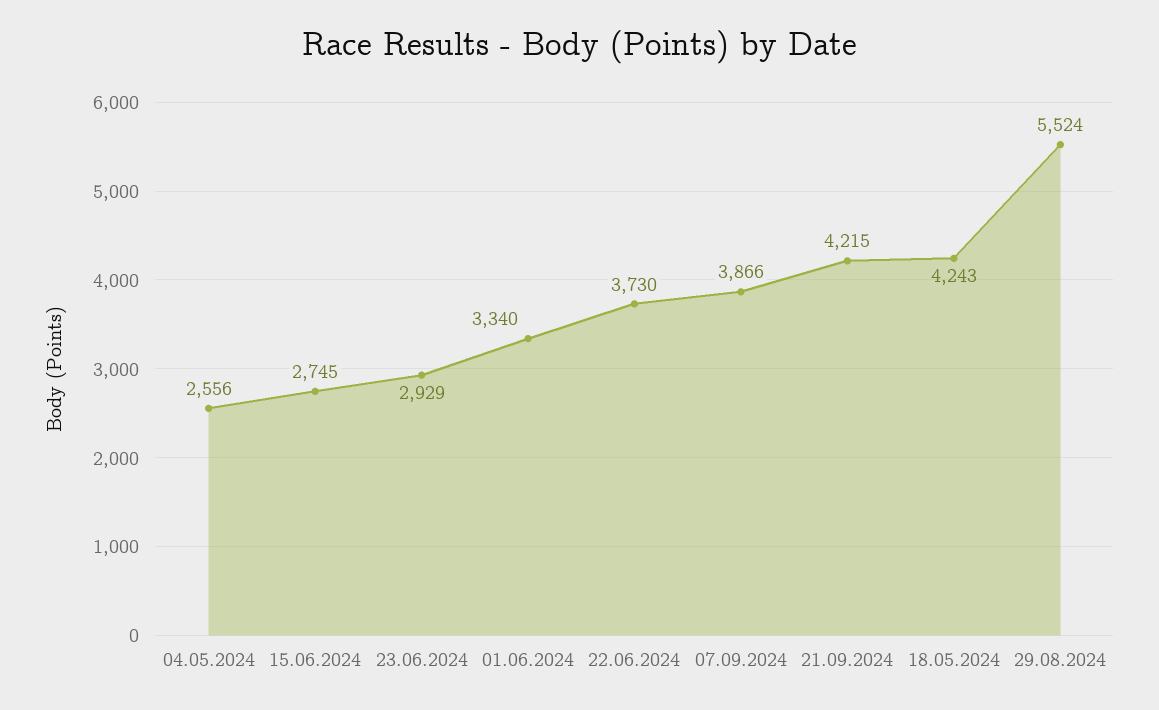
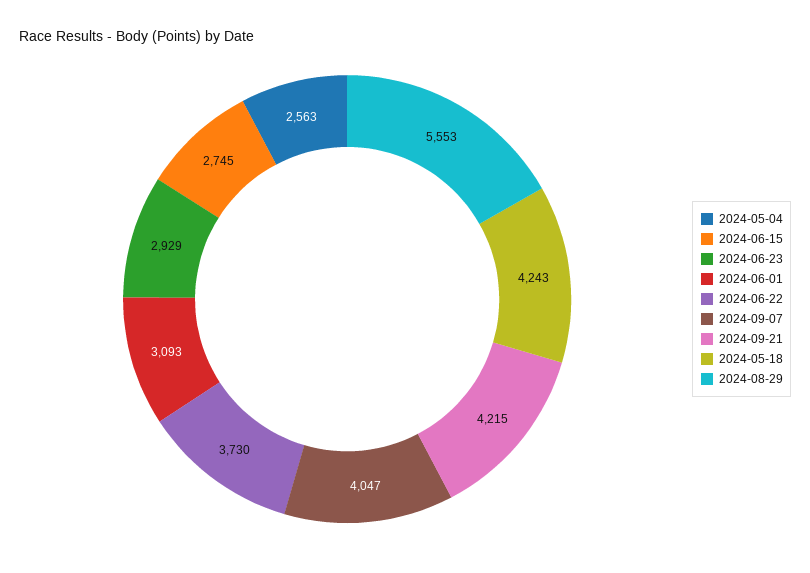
  {
-   "04.05.2024": 2556,
+   "04.05.2024": 2563,
    "15.06.2024": 2745,
    "23.06.2024": 2929,
-   "01.06.2024": 3340,
+   "01.06.2024": 3093,
    "22.06.2024": 3730,
-   "07.09.2024": 3866,
+   "07.09.2024": 4047,
    "21.09.2024": 4215,
    "18.05.2024": 4243,
-   "29.08.2024": 5524
+   "29.08.2024": 5553
  }

